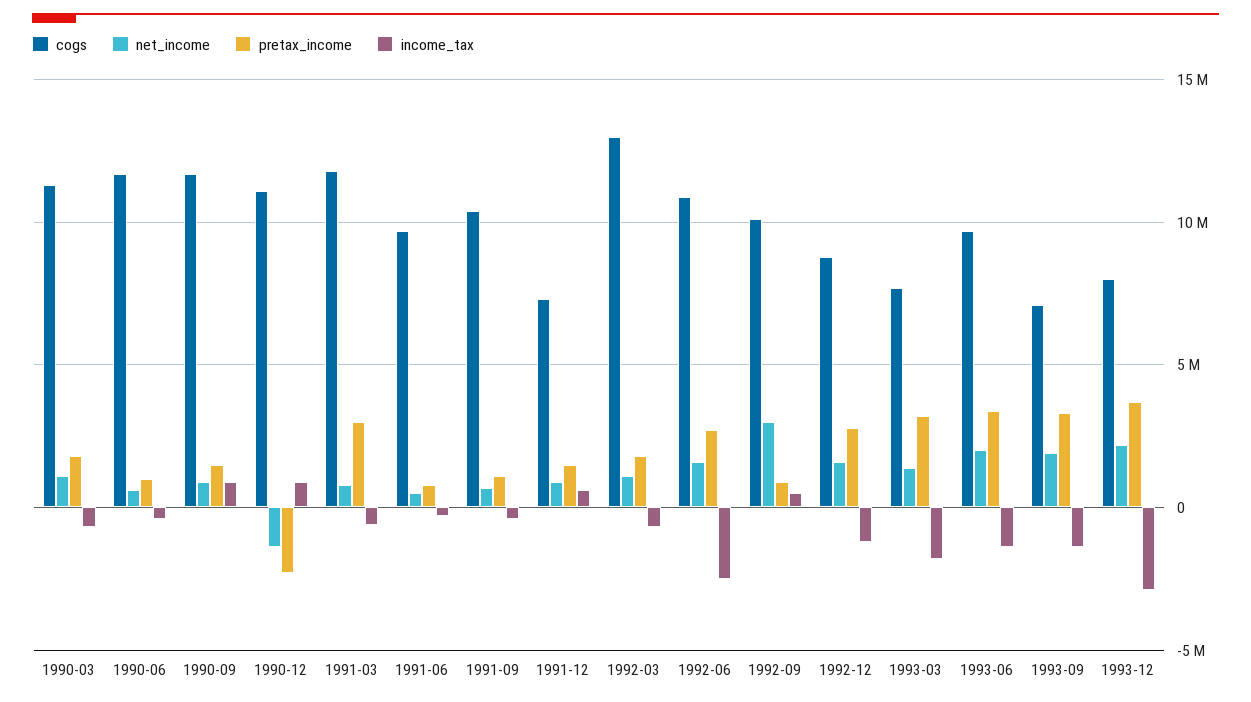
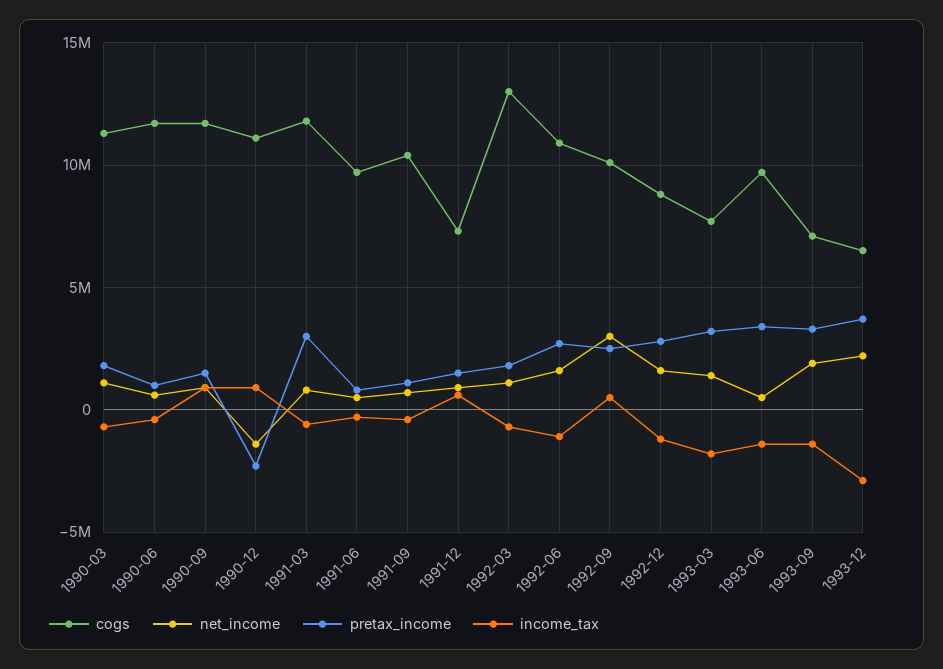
  {
    "cogs": {
      "1990-03": 11500000,
      "1990-06": 11500000,
      "1990-09": 11500000,
      "1990-12": 11000000,
      "1991-03": 12000000,
      "1991-06": 9500000,
      "1991-09": 10500000,
      "1991-12": 7500000,
      "1992-03": 13000000,
      "1992-06": 11000000,
      "1992-09": 10000000,
      "1992-12": 9000000,
      "1993-03": 7500000,
      "1993-06": 9500000,
      "1993-09": 7000000,
-     "1993-12": 8000000
+     "1993-12": 6500000
    },
    "net_income": {
      "1990-03": 1000000,
      "1990-06": 500000,
      "1990-09": 1000000,
      "1990-12": -1500000,
      "1991-03": 1000000,
      "1991-06": 500000,
      "1991-09": 500000,
      "1991-12": 1000000,
      "1992-03": 1000000,
      "1992-06": 1500000,
      "1992-09": 3000000,
      "1992-12": 1500000,
      "1993-03": 1500000,
-     "1993-06": 2000000,
+     "1993-06": 500000,
      "1993-09": 2000000,
      "1993-12": 2000000
    },
    "pretax_income": {
      "1990-03": 2000000,
      "1990-06": 1000000,
      "1990-09": 1500000,
      "1990-12": -2500000,
      "1991-03": 3000000,
      "1991-06": 1000000,
      "1991-09": 1000000,
      "1991-12": 1500000,
      "1992-03": 2000000,
      "1992-06": 2500000,
-     "1992-09": 1000000,
+     "1992-09": 2500000,
      "1992-12": 3000000,
      "1993-03": 3000000,
      "1993-06": 3500000,
      "1993-09": 3500000,
      "1993-12": 3500000
    },
    "income_tax": {
      "1990-03": -500000,
      "1990-06": -500000,
      "1990-09": 1000000,
      "1990-12": 1000000,
      "1991-03": -500000,
      "1991-06": -500000,
      "1991-09": -500000,
      "1991-12": 500000,
      "1992-03": -500000,
-     "1992-06": -2500000,
+     "1992-06": -1000000,
      "1992-09": 500000,
      "1992-12": -1000000,
      "1993-03": -2000000,
      "1993-06": -1500000,
      "1993-09": -1500000,
      "1993-12": -3000000
    }
  }

